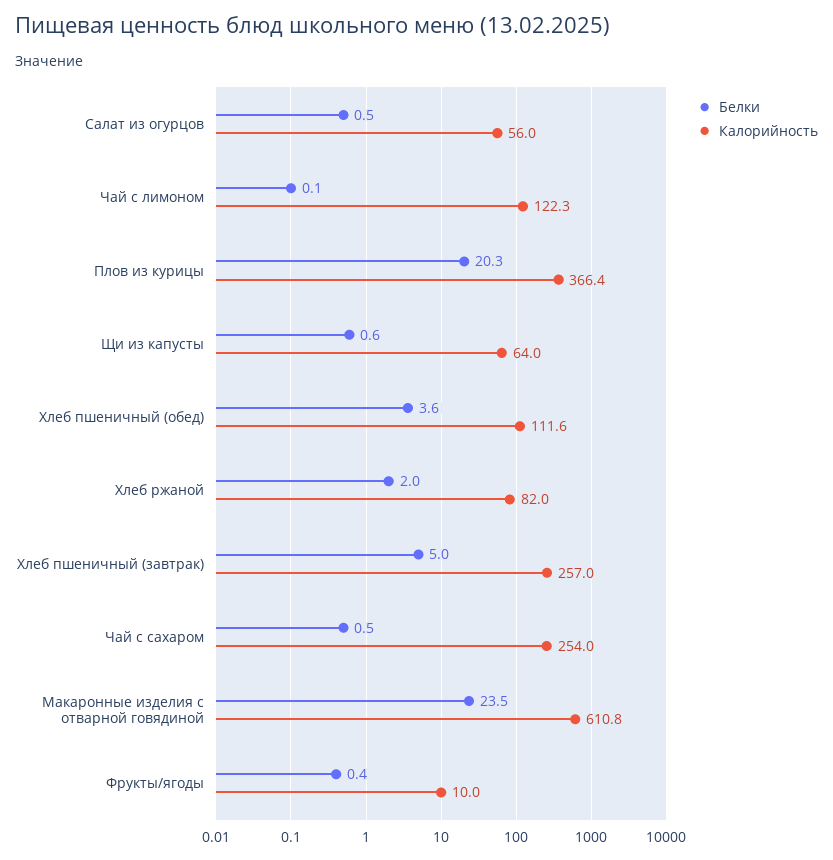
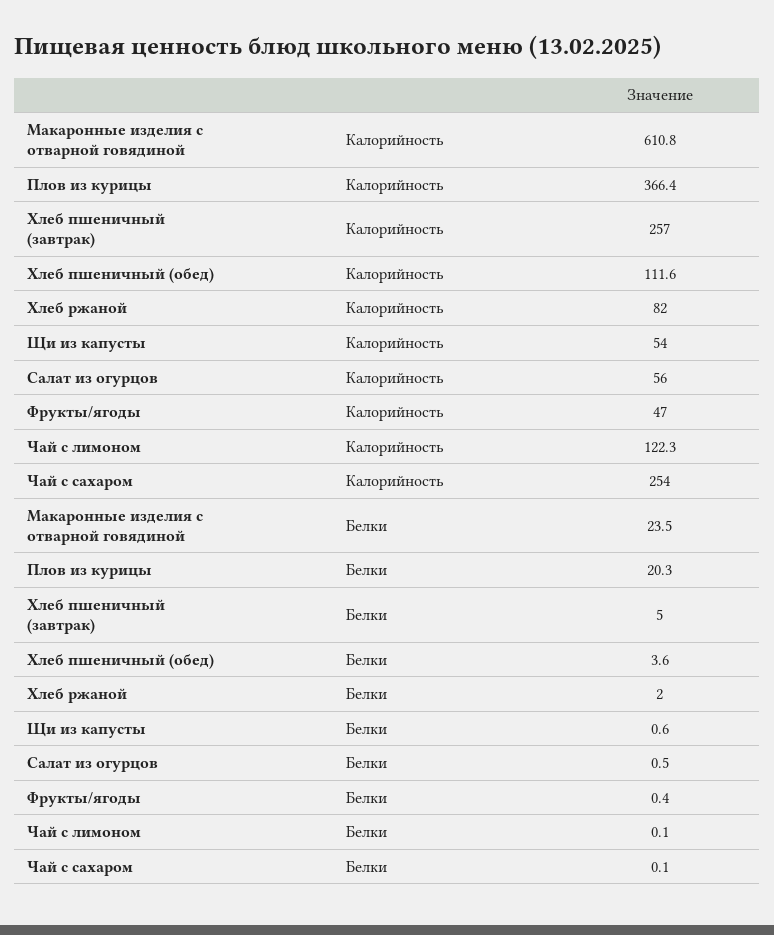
  {
    "Белки": {
      "Салат из огурцов": 0.5,
      "Чай с лимоном": 0.1,
      "Плов из курицы": 20.3,
      "Щи из капусты": 0.6,
      "Хлеб пшеничный (обед)": 3.6,
      "Хлеб ржаной": 2,
      "Хлеб пшеничный (завтрак)": 5,
-     "Чай с сахаром": 0.5,
+     "Чай с сахаром": 0.1,
      "Макаронные изделия с отварной говядиной": 23.5,
      "Фрукты/ягоды": 0.4
    },
    "Калорийность": {
      "Салат из огурцов": 56,
      "Чай с лимоном": 122.3,
      "Плов из курицы": 366.4,
-     "Щи из капусты": 64,
+     "Щи из капусты": 54,
      "Хлеб пшеничный (обед)": 111.6,
      "Хлеб ржаной": 82,
      "Хлеб пшеничный (завтрак)": 257,
      "Чай с сахаром": 254,
      "Макаронные изделия с отварной говядиной": 610.8,
-     "Фрукты/ягоды": 10
+     "Фрукты/ягоды": 47
    }
  }

